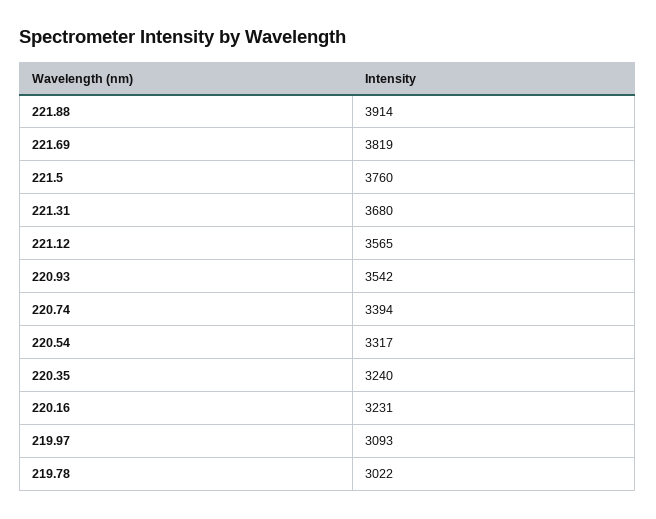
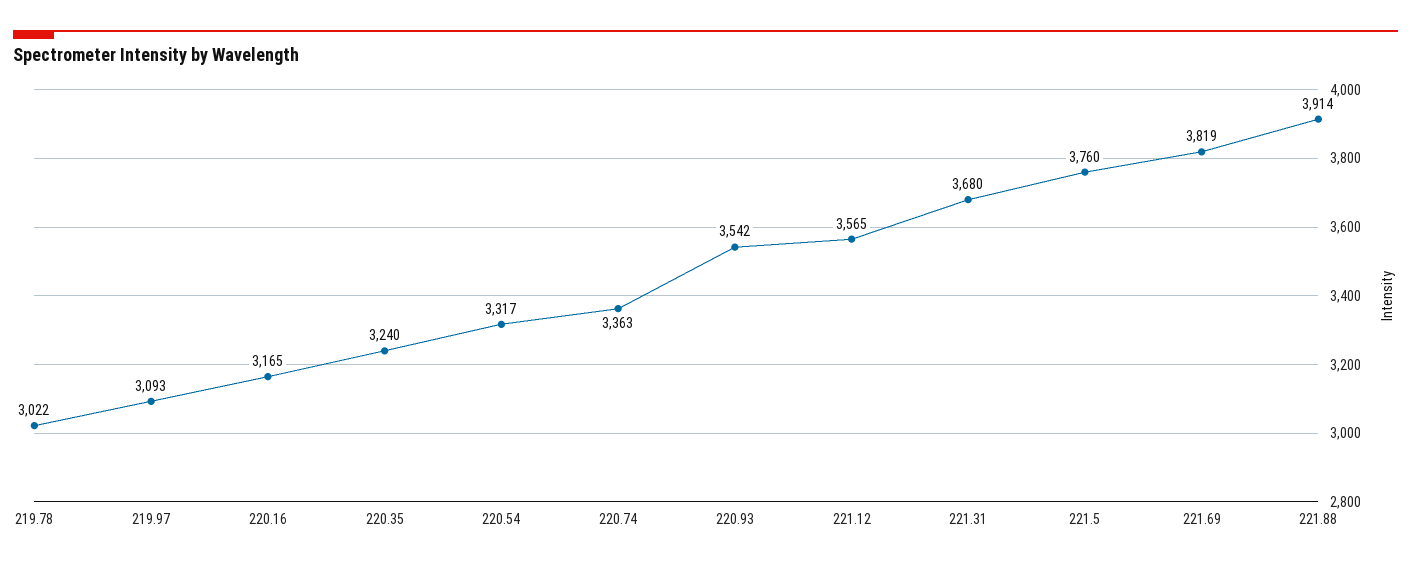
  {
    "221.88": 3914,
    "221.69": 3819,
    "221.5": 3760,
    "221.31": 3680,
    "221.12": 3565,
    "220.93": 3542,
-   "220.74": 3394,
+   "220.74": 3363,
    "220.54": 3317,
    "220.35": 3240,
-   "220.16": 3231,
+   "220.16": 3165,
    "219.97": 3093,
    "219.78": 3022
  }

